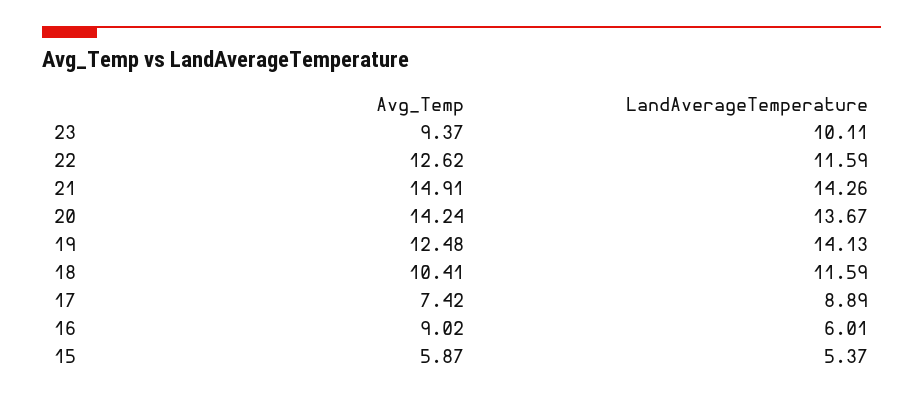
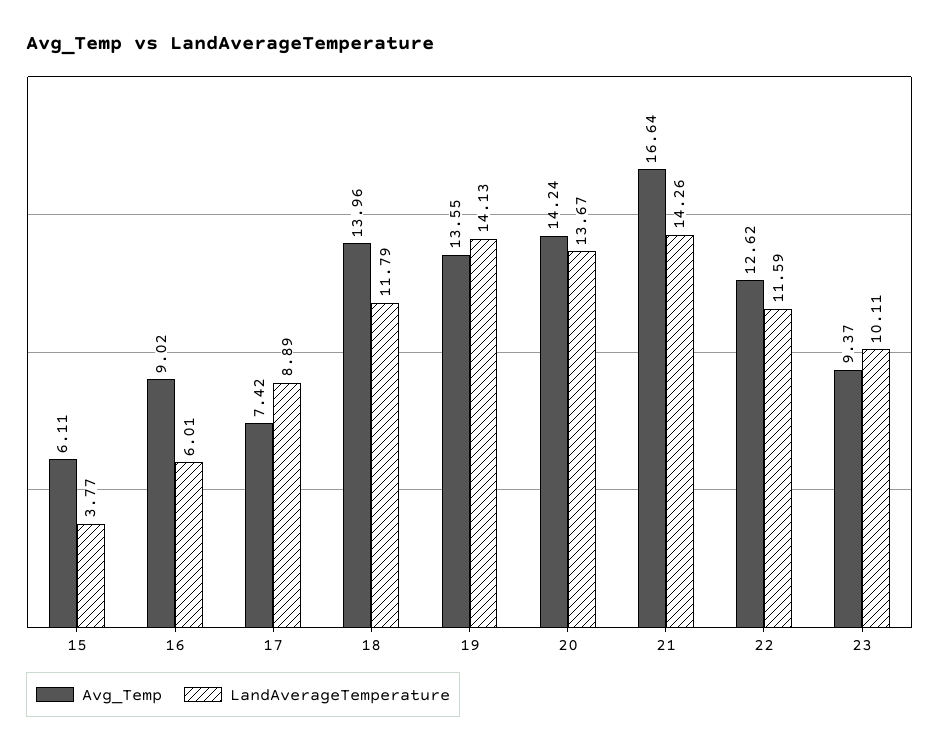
  {
    "Avg_Temp": {
      "23": 9.37,
      "22": 12.62,
-     "21": 14.91,
+     "21": 16.64,
      "20": 14.24,
-     "19": 12.48,
+     "19": 13.55,
-     "18": 10.41,
+     "18": 13.96,
      "17": 7.42,
      "16": 9.02,
-     "15": 5.87
+     "15": 6.11
    },
    "LandAverageTemperature": {
      "23": 10.11,
      "22": 11.59,
      "21": 14.26,
      "20": 13.67,
      "19": 14.13,
-     "18": 11.59,
+     "18": 11.79,
      "17": 8.89,
      "16": 6.01,
-     "15": 5.37
+     "15": 3.77
    }
  }

